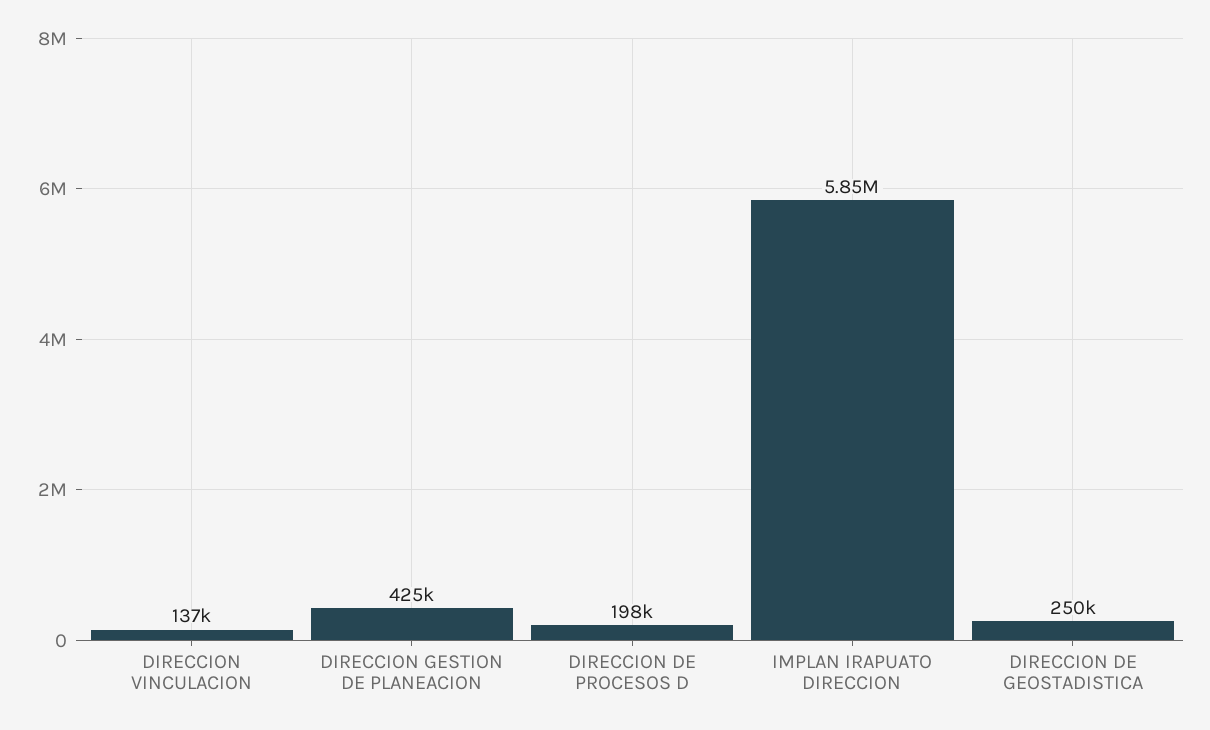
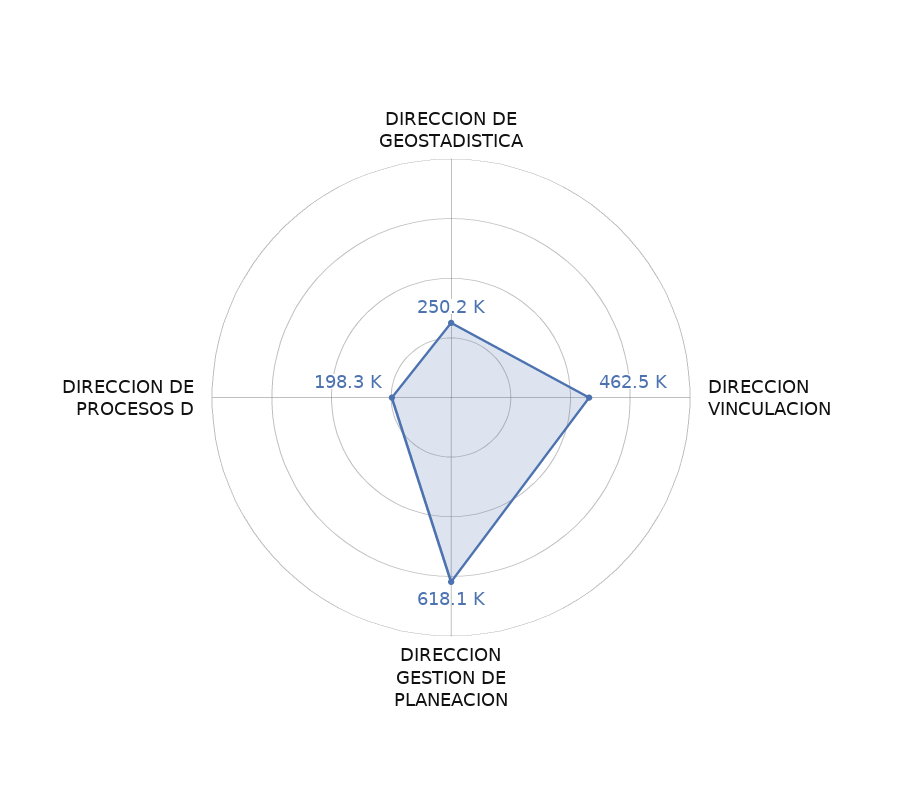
  {
-   "DIRECCION VINCULACION": 137000,
+   "DIRECCION VINCULACION": 462500,
-   "DIRECCION GESTION DE PLANEACION": 425000,
+   "DIRECCION GESTION DE PLANEACION": 618100,
    "DIRECCION DE PROCESOS D": 198300,
-   "IMPLAN IRAPUATO DIRECCION": 5850000,
    "DIRECCION DE GEOSTADISTICA": 250200
  }

